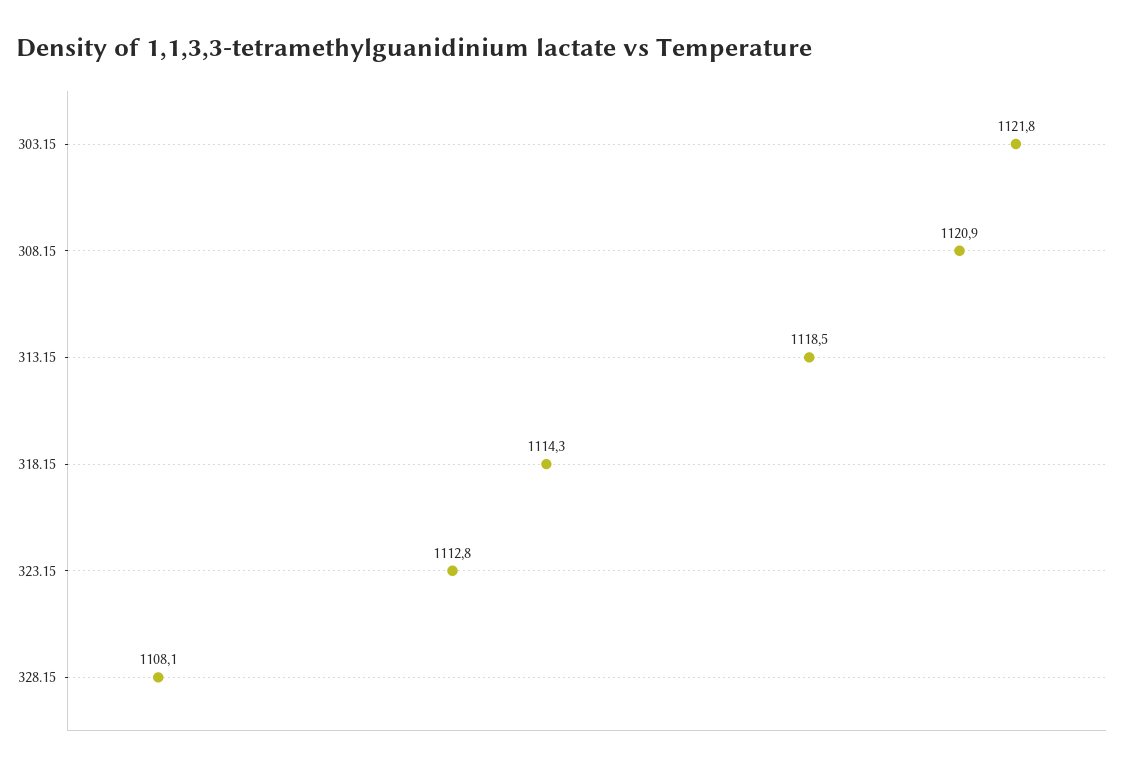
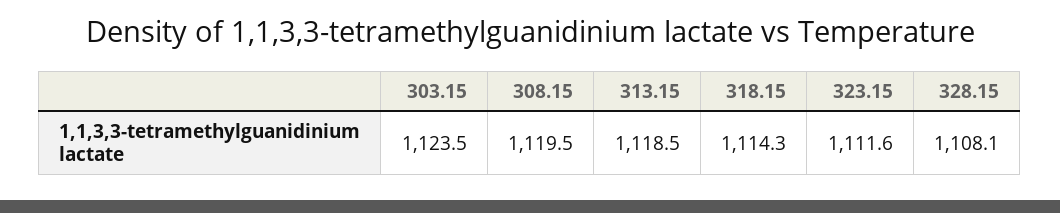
  {
-   "303.15": 1121.8,
+   "303.15": 1123.5,
-   "308.15": 1120.9,
+   "308.15": 1119.5,
    "313.15": 1118.5,
    "318.15": 1114.3,
-   "323.15": 1112.8,
+   "323.15": 1111.6,
    "328.15": 1108.1
  }

